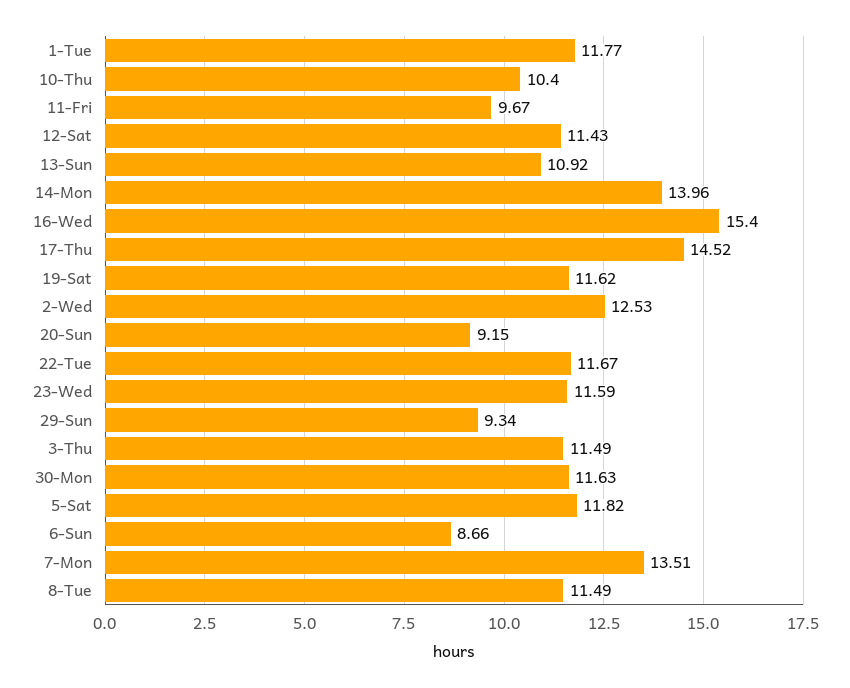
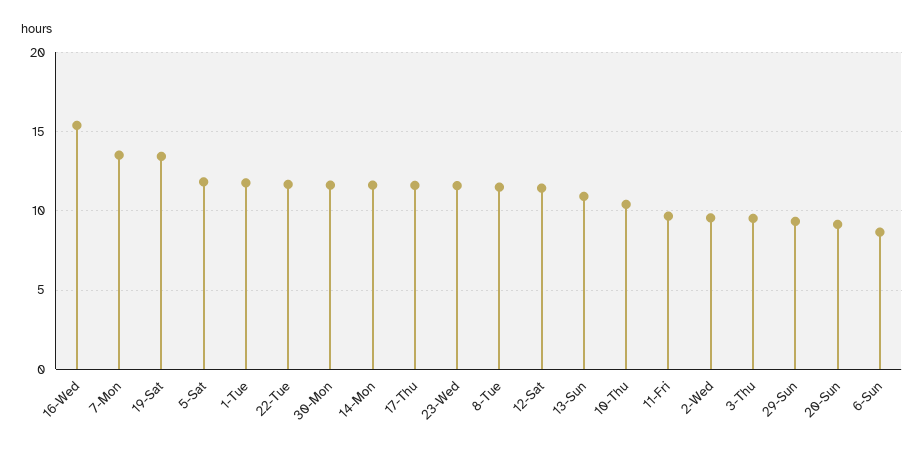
  {
    "1-Tue": 11.77,
    "10-Thu": 10.4,
    "11-Fri": 9.67,
    "12-Sat": 11.43,
    "13-Sun": 10.92,
-   "14-Mon": 13.96,
+   "14-Mon": 11.5,
    "16-Wed": 15.4,
-   "17-Thu": 14.52,
+   "17-Thu": 11.5,
-   "19-Sat": 11.62,
+   "19-Sat": 13.5,
-   "2-Wed": 12.53,
+   "2-Wed": 9.5,
    "20-Sun": 9.15,
    "22-Tue": 11.67,
    "23-Wed": 11.59,
    "29-Sun": 9.34,
-   "3-Thu": 11.49,
+   "3-Thu": 9.5,
    "30-Mon": 11.63,
    "5-Sat": 11.82,
    "6-Sun": 8.66,
    "7-Mon": 13.51,
    "8-Tue": 11.49
  }

